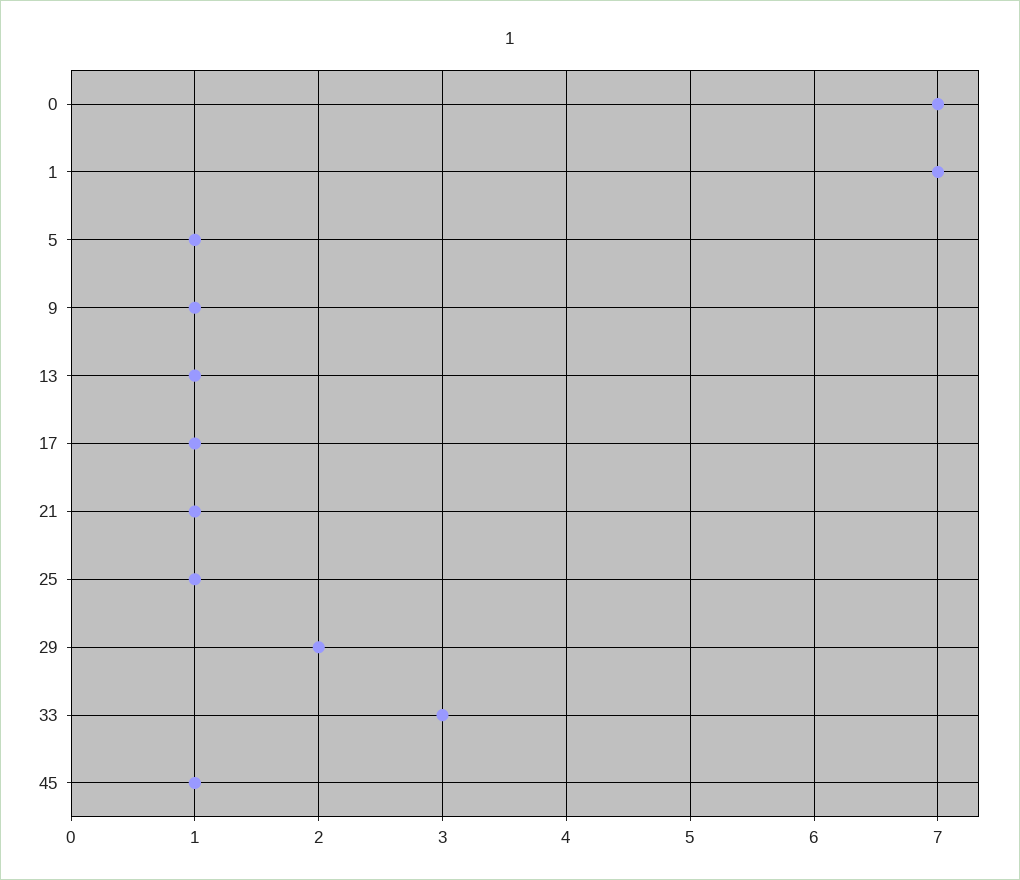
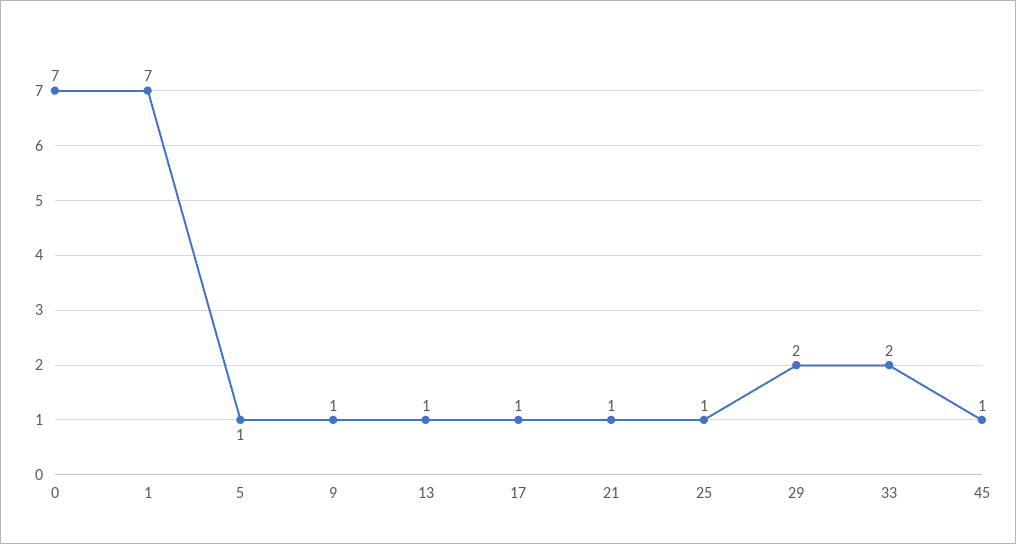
  {
    "0": 7,
    "1": 7,
    "5": 1,
    "9": 1,
    "13": 1,
    "17": 1,
    "21": 1,
    "25": 1,
    "29": 2,
-   "33": 3,
+   "33": 2,
    "45": 1
  }

